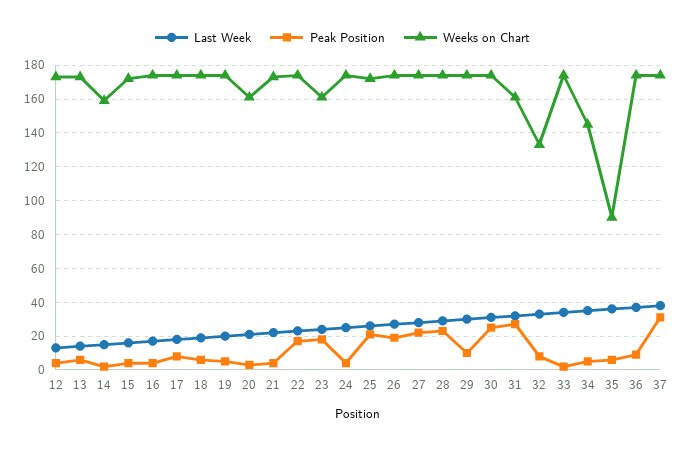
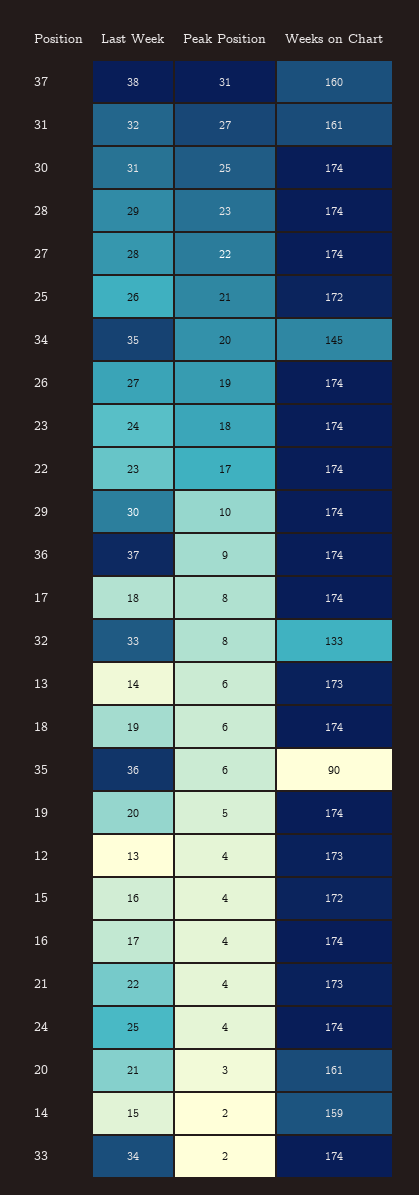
  {
    "Last Week": {
      "12": 13,
      "13": 14,
      "14": 15,
      "15": 16,
      "16": 17,
      "17": 18,
      "18": 19,
      "19": 20,
      "20": 21,
      "21": 22,
      "22": 23,
      "23": 24,
      "24": 25,
      "25": 26,
      "26": 27,
      "27": 28,
      "28": 29,
      "29": 30,
      "30": 31,
      "31": 32,
      "32": 33,
      "33": 34,
      "34": 35,
      "35": 36,
      "36": 37,
      "37": 38
    },
    "Peak Position": {
      "12": 4,
      "13": 6,
      "14": 2,
      "15": 4,
      "16": 4,
      "17": 8,
      "18": 6,
      "19": 5,
      "20": 3,
      "21": 4,
      "22": 17,
      "23": 18,
      "24": 4,
      "25": 21,
      "26": 19,
      "27": 22,
      "28": 23,
      "29": 10,
      "30": 25,
      "31": 27,
      "32": 8,
      "33": 2,
-     "34": 5,
+     "34": 20,
      "35": 6,
      "36": 9,
      "37": 31
    },
    "Weeks on Chart": {
      "12": 173,
      "13": 173,
      "14": 159,
      "15": 172,
      "16": 174,
      "17": 174,
      "18": 174,
      "19": 174,
      "20": 161,
      "21": 173,
      "22": 174,
-     "23": 160,
+     "23": 174,
      "24": 174,
      "25": 172,
      "26": 174,
      "27": 174,
      "28": 174,
      "29": 174,
      "30": 174,
      "31": 161,
      "32": 133,
      "33": 174,
      "34": 145,
      "35": 90,
      "36": 174,
-     "37": 175
+     "37": 160
    }
  }

